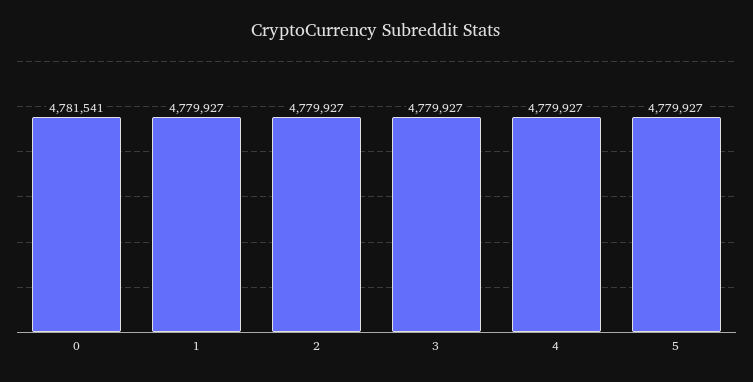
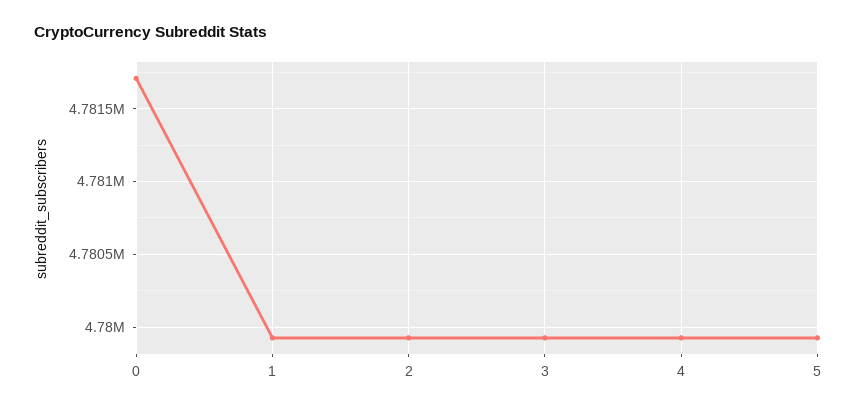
  {
-   "0": 4781541,
+   "0": 4781700,
    "1": 4779927,
    "2": 4779927,
    "3": 4779927,
    "4": 4779927,
    "5": 4779927
  }

